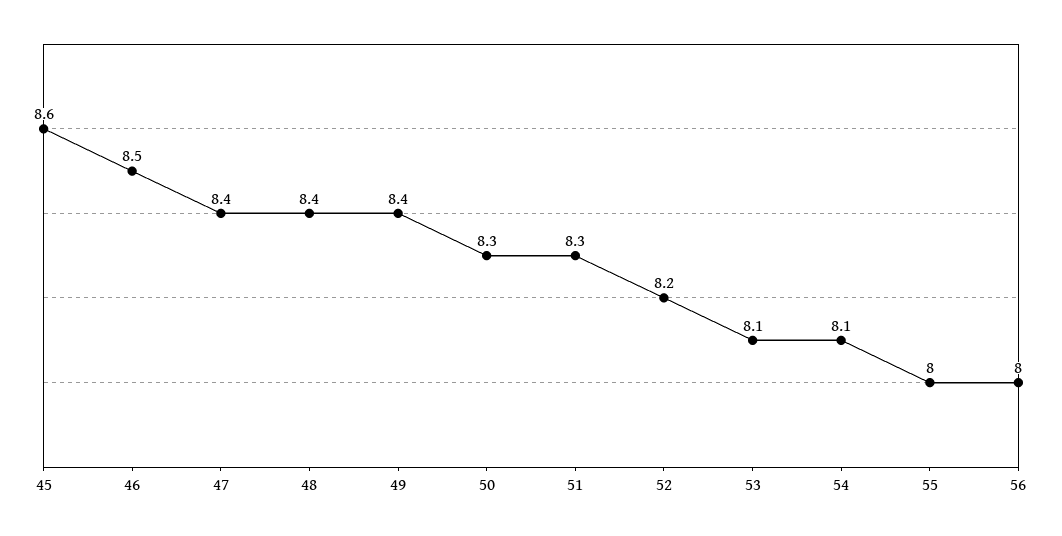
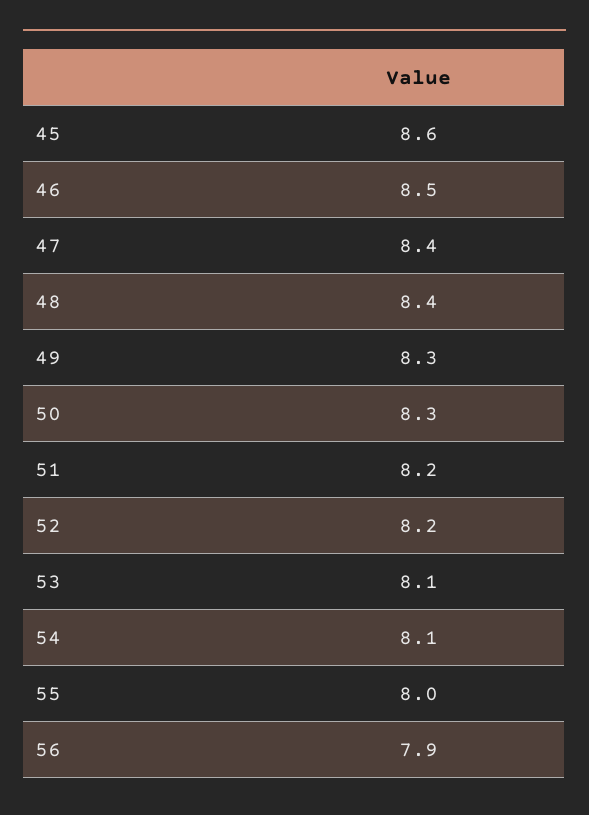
  {
    "45": 8.6,
    "46": 8.5,
    "47": 8.4,
    "48": 8.4,
-   "49": 8.4,
+   "49": 8.3,
    "50": 8.3,
-   "51": 8.3,
+   "51": 8.2,
    "52": 8.2,
    "53": 8.1,
    "54": 8.1,
    "55": 8,
-   "56": 8
+   "56": 7.9
  }

